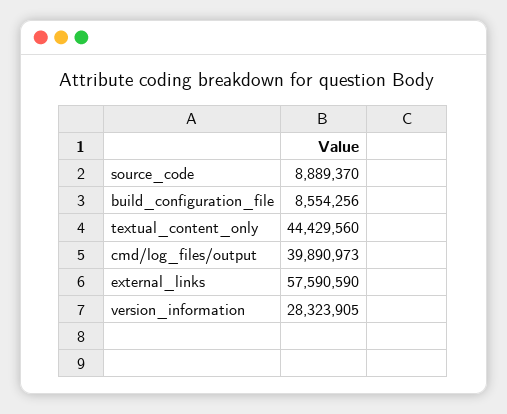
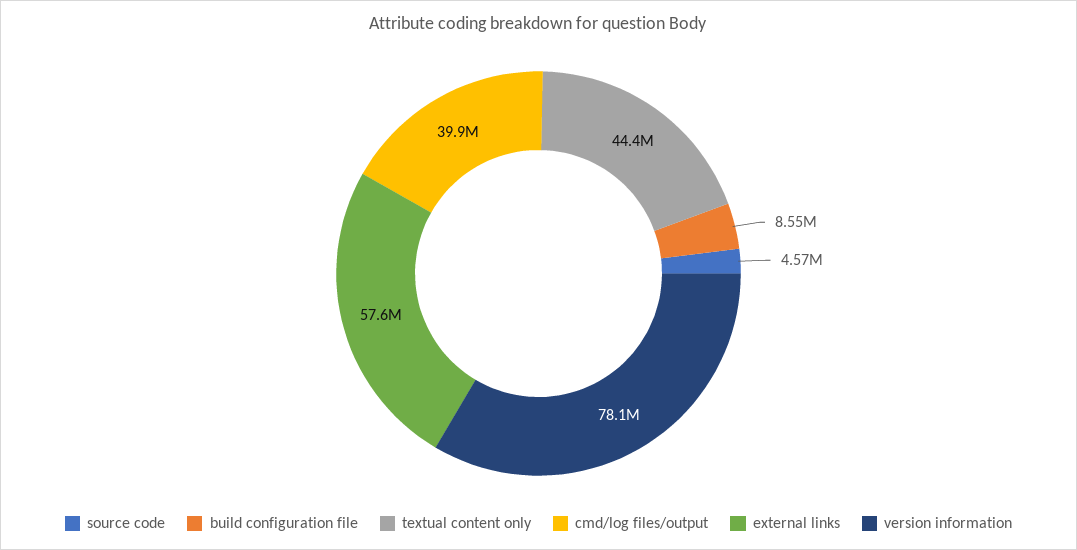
  {
-   "source_code": 8889370,
+   "source_code": 4570000,
    "build_configuration_file": 8554256,
    "textual_content_only": 44429560,
    "cmd/log_files/output": 39890973,
    "external_links": 57590590,
-   "version_information": 28323905
+   "version_information": 78100000
  }

